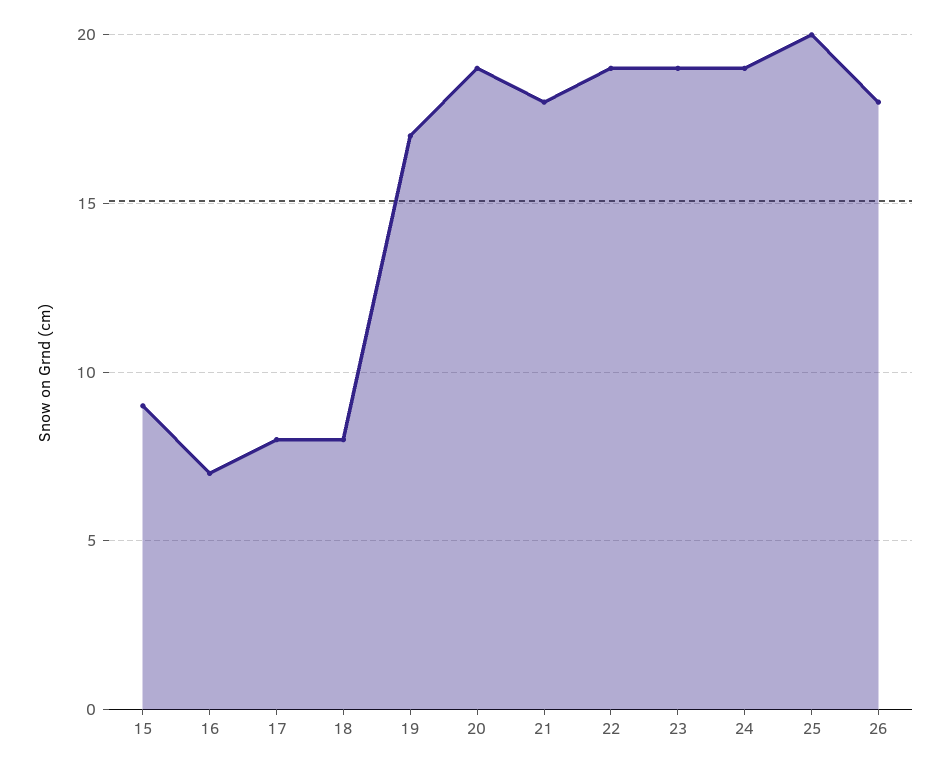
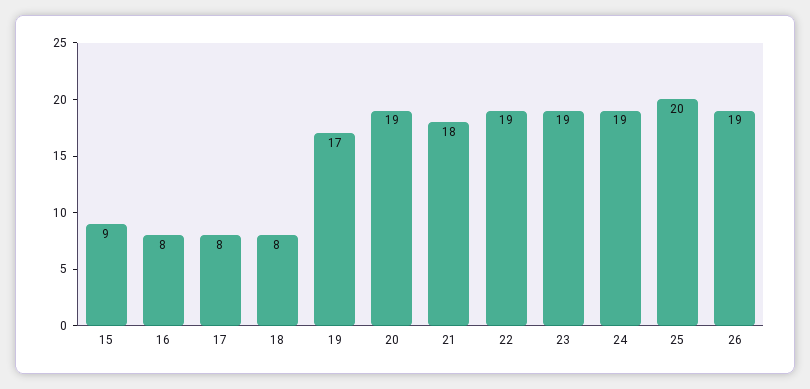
  {
    "15": 9,
-   "16": 7,
+   "16": 8,
    "17": 8,
    "18": 8,
    "19": 17,
    "20": 19,
    "21": 18,
    "22": 19,
    "23": 19,
    "24": 19,
    "25": 20,
-   "26": 18
+   "26": 19
  }

